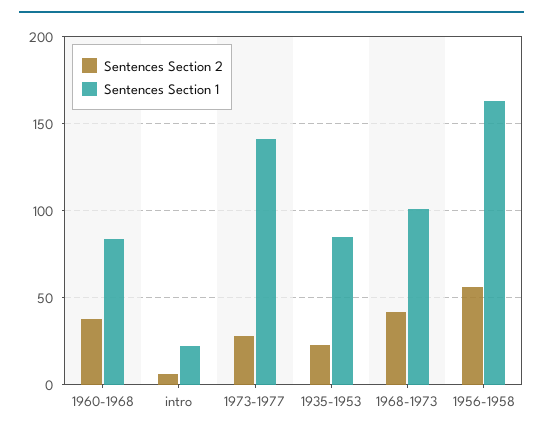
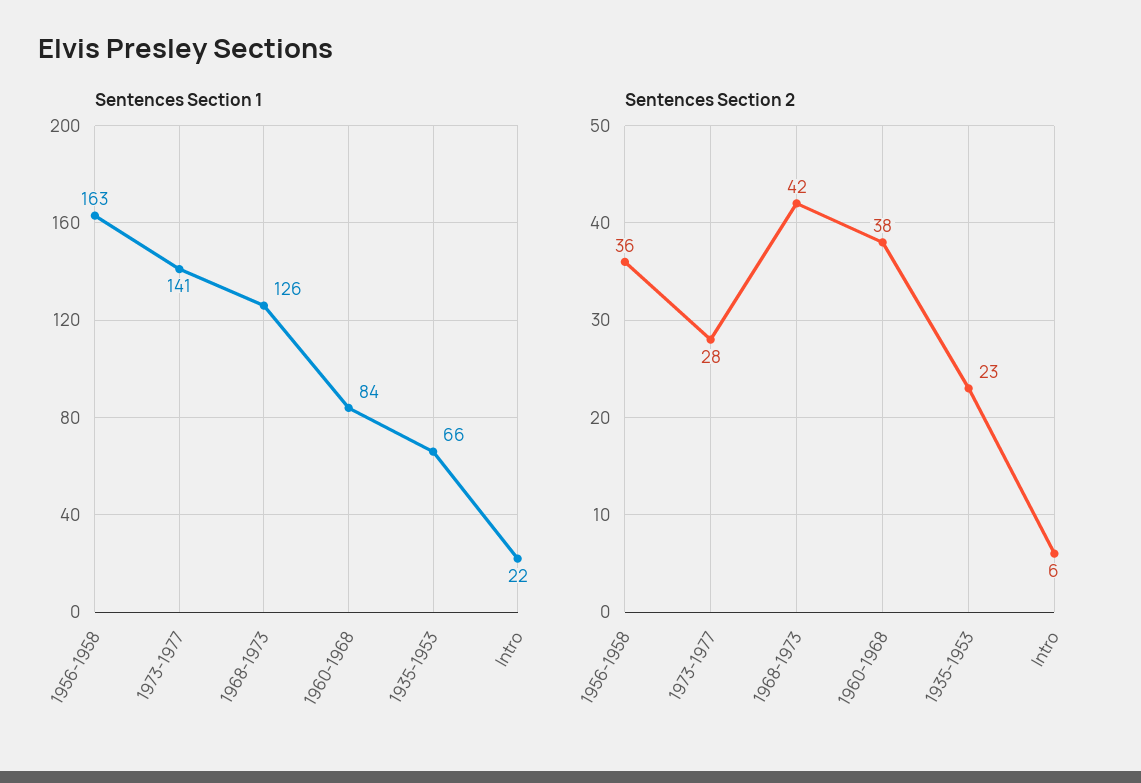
  {
    "Sentences Section 2": {
      "1960-1968": 38,
      "intro": 6,
      "1973-1977": 28,
      "1935-1953": 23,
      "1968-1973": 42,
-     "1956-1958": 55
+     "1956-1958": 36
    },
    "Sentences Section 1": {
      "1960-1968": 84,
      "intro": 22,
      "1973-1977": 141,
-     "1935-1953": 85,
+     "1935-1953": 66,
-     "1968-1973": 100,
+     "1968-1973": 126,
      "1956-1958": 163
    }
  }

